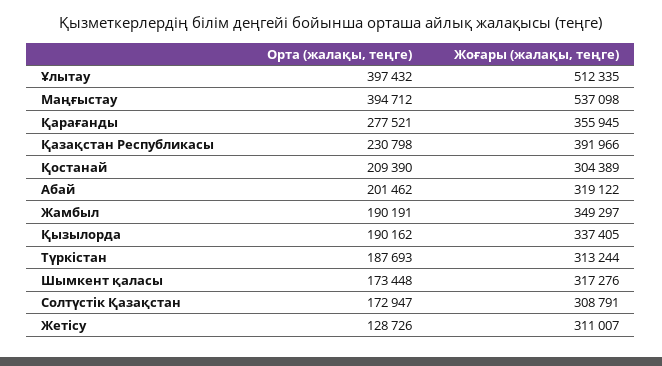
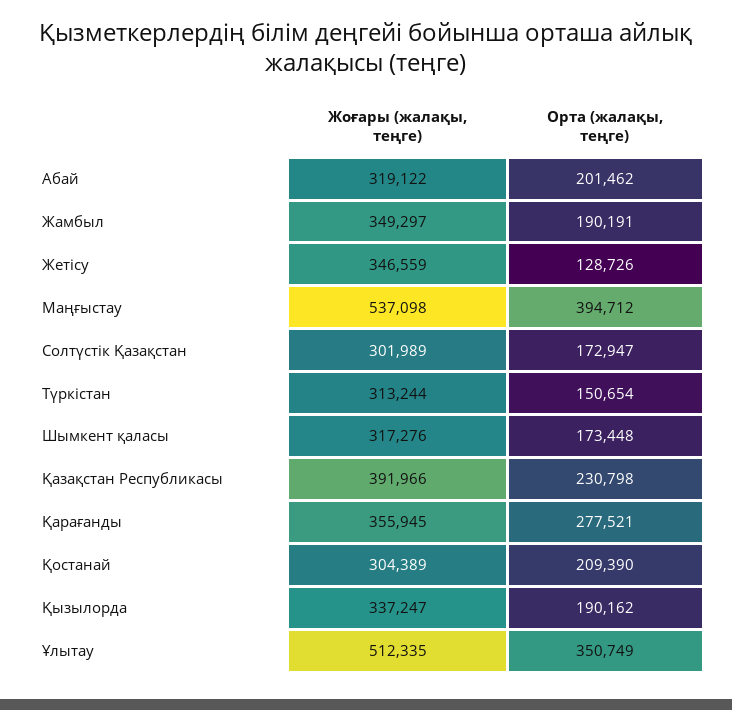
  {
    "Орта (жалақы, теңге)": {
-     "Ұлытау": 397432,
+     "Ұлытау": 350749,
      "Маңғыстау": 394712,
      "Қарағанды": 277521,
      "Қазақстан Республикасы": 230798,
      "Қостанай": 209390,
      "Абай": 201462,
      "Жамбыл": 190191,
      "Қызылорда": 190162,
-     "Түркістан": 187693,
+     "Түркістан": 150654,
      "Шымкент қаласы": 173448,
      "Солтүстік Қазақстан": 172947,
      "Жетісу": 128726
    },
    "Жоғары (жалақы, теңге)": {
      "Ұлытау": 512335,
      "Маңғыстау": 537098,
      "Қарағанды": 355945,
      "Қазақстан Республикасы": 391966,
      "Қостанай": 304389,
      "Абай": 319122,
      "Жамбыл": 349297,
-     "Қызылорда": 337405,
+     "Қызылорда": 337247,
      "Түркістан": 313244,
      "Шымкент қаласы": 317276,
-     "Солтүстік Қазақстан": 308791,
+     "Солтүстік Қазақстан": 301989,
-     "Жетісу": 311007
+     "Жетісу": 346559
    }
  }

